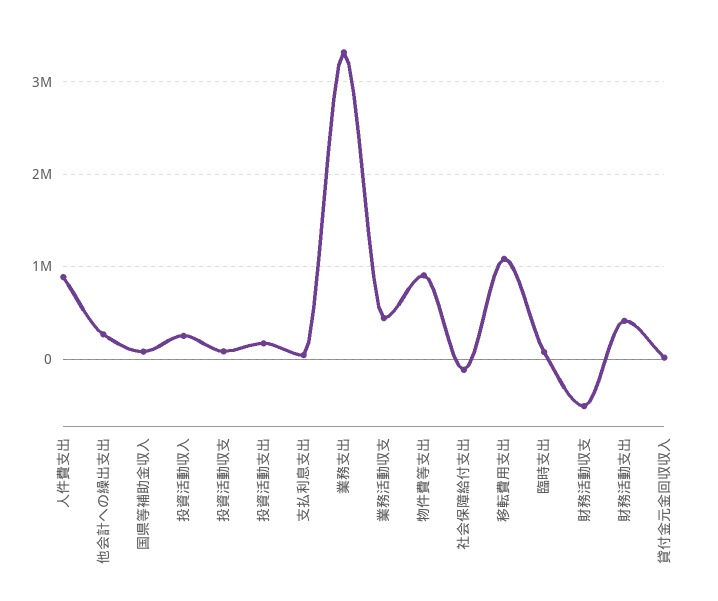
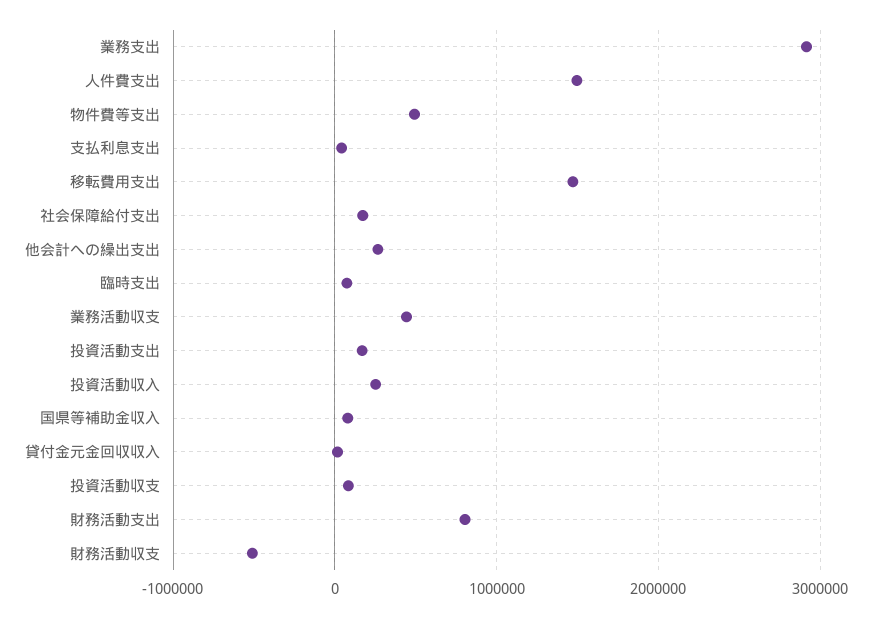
  {
-   "人件費支出": 900000,
+   "人件費支出": 1500000,
    "他会計への繰出支出": 300000,
    "国県等補助金収入": 100000,
    "投資活動収入": 300000,
    "投資活動収支": 100000,
    "投資活動支出": 200000,
    "支払利息支出": 0,
-   "業務支出": 3300000,
+   "業務支出": 2900000,
    "業務活動収支": 400000,
-   "物件費等支出": 900000,
+   "物件費等支出": 500000,
-   "社会保障給付支出": -100000,
+   "社会保障給付支出": 200000,
-   "移転費用支出": 1100000,
+   "移転費用支出": 1500000,
    "臨時支出": 100000,
    "財務活動収支": -500000,
-   "財務活動支出": 400000,
+   "財務活動支出": 800000,
    "貸付金元金回収収入": 0
  }

